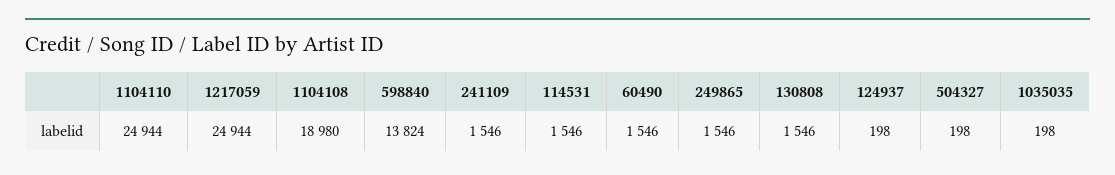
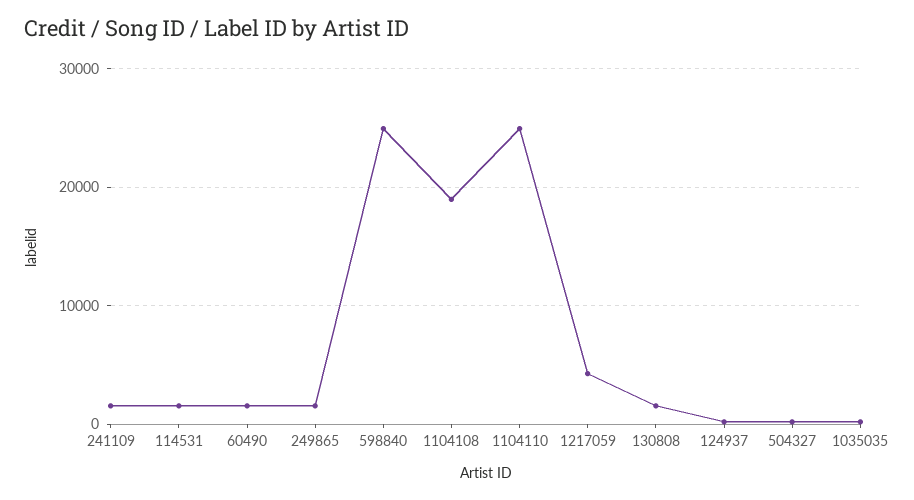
  {
    "1104110": 24944,
-   "1217059": 24944,
+   "1217059": 4000,
    "1104108": 18980,
-   "598840": 13824,
+   "598840": 25000,
    "241109": 1546,
    "114531": 1546,
    "60490": 1546,
    "249865": 1546,
    "130808": 1546,
    "124937": 198,
    "504327": 198,
    "1035035": 198
  }

